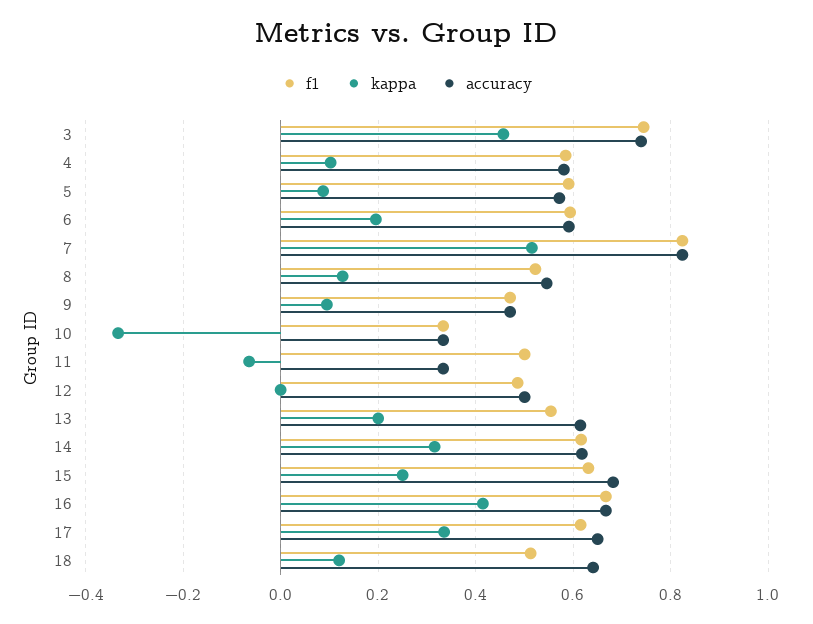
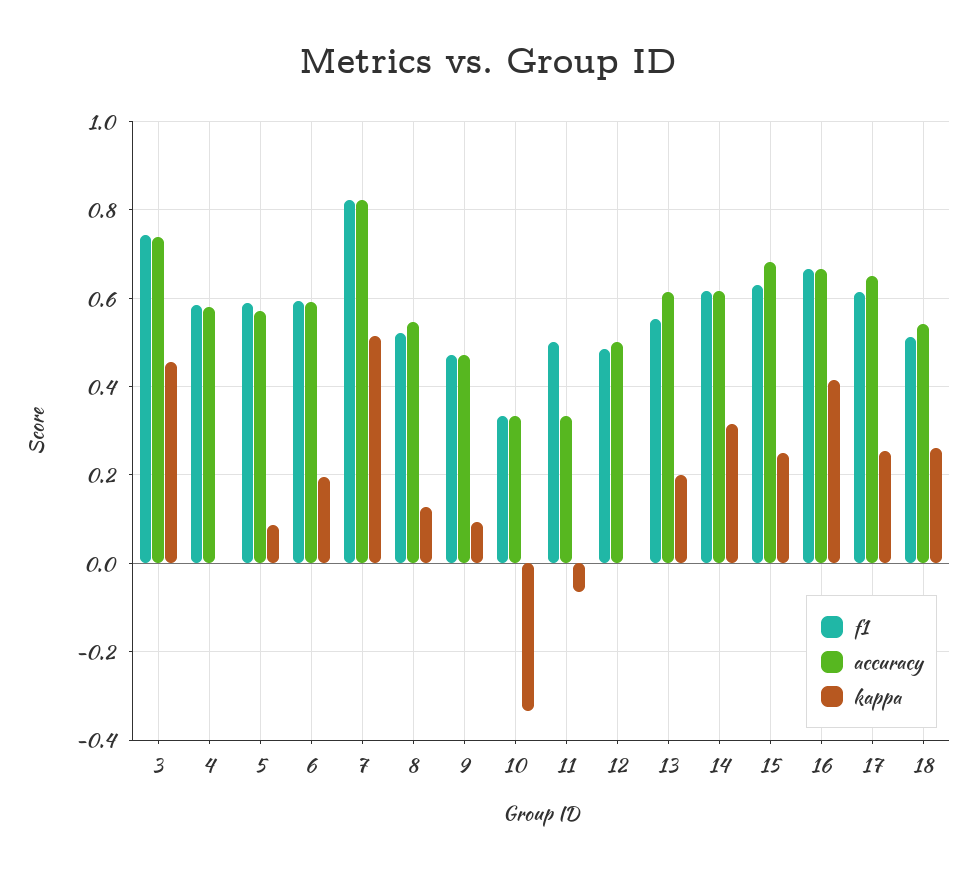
  {
    "f1": {
      "3": 0.74,
      "4": 0.58,
      "5": 0.6,
      "6": 0.6,
      "7": 0.82,
      "8": 0.52,
      "9": 0.48,
      "10": 0.34,
      "11": 0.5,
      "12": 0.48,
      "13": 0.56,
      "14": 0.62,
      "15": 0.64,
      "16": 0.66,
      "17": 0.62,
      "18": 0.52
    },
    "kappa": {
      "3": 0.46,
-     "4": 0.1,
+     "4": 0,
      "5": 0.08,
      "6": 0.2,
      "7": 0.52,
      "8": 0.12,
      "9": 0.1,
      "10": -0.34,
      "11": -0.06,
      "12": 0,
      "13": 0.2,
      "14": 0.32,
      "15": 0.26,
      "16": 0.42,
-     "17": 0.34,
+     "17": 0.26,
-     "18": 0.12
+     "18": 0.26
    },
    "accuracy": {
      "3": 0.74,
      "4": 0.58,
      "5": 0.58,
      "6": 0.6,
      "7": 0.82,
      "8": 0.54,
      "9": 0.48,
      "10": 0.34,
      "11": 0.34,
      "12": 0.5,
      "13": 0.62,
      "14": 0.62,
      "15": 0.68,
      "16": 0.66,
      "17": 0.66,
-     "18": 0.64
+     "18": 0.54
    }
  }

